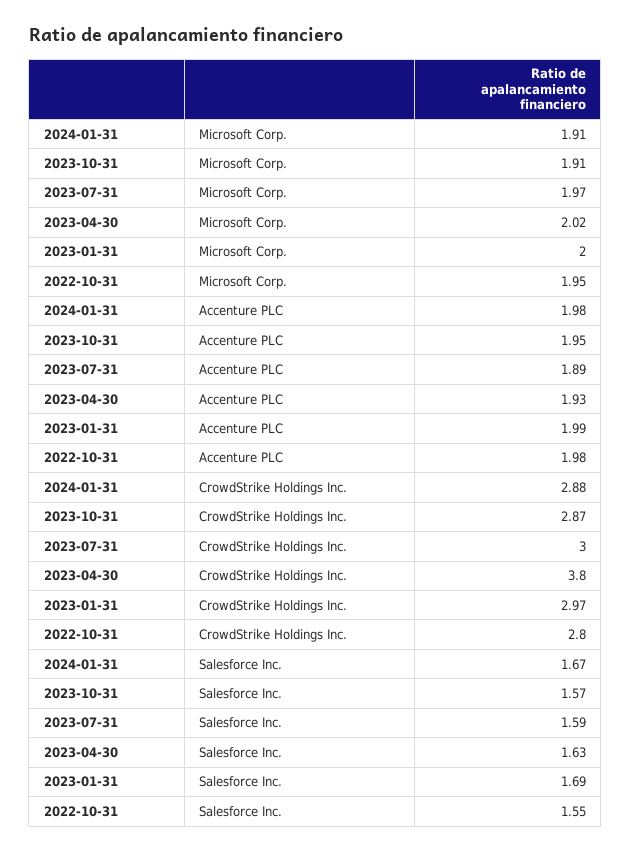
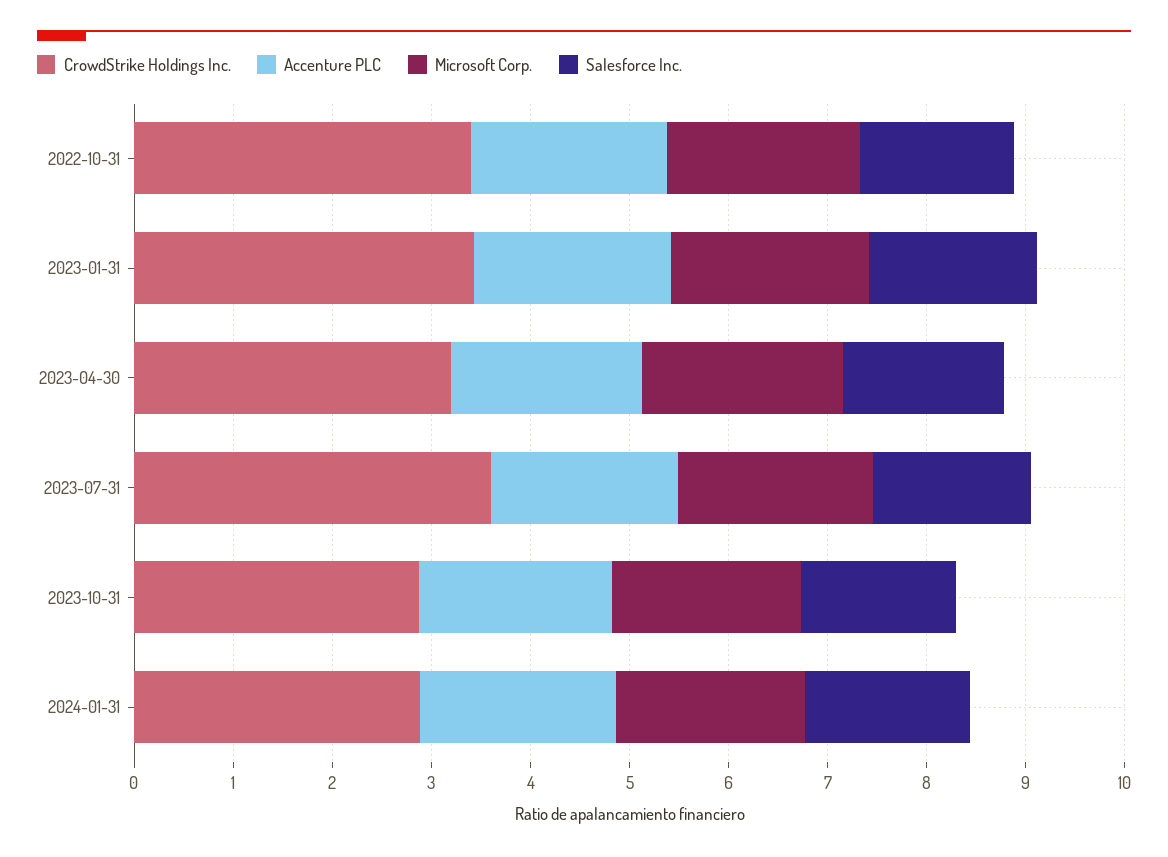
  {
    "Microsoft Corp.": {
      "2024-01-31": 1.91,
      "2023-10-31": 1.91,
      "2023-07-31": 1.97,
      "2023-04-30": 2.02,
      "2023-01-31": 2,
      "2022-10-31": 1.95
    },
    "Accenture PLC": {
      "2024-01-31": 1.98,
      "2023-10-31": 1.95,
      "2023-07-31": 1.89,
      "2023-04-30": 1.93,
      "2023-01-31": 1.99,
      "2022-10-31": 1.98
    },
    "CrowdStrike Holdings Inc.": {
      "2024-01-31": 2.88,
      "2023-10-31": 2.87,
-     "2023-07-31": 3,
+     "2023-07-31": 3.6,
-     "2023-04-30": 3.8,
+     "2023-04-30": 3.2,
-     "2023-01-31": 2.97,
+     "2023-01-31": 3.4,
-     "2022-10-31": 2.8
+     "2022-10-31": 3.4
    },
    "Salesforce Inc.": {
      "2024-01-31": 1.67,
      "2023-10-31": 1.57,
      "2023-07-31": 1.59,
      "2023-04-30": 1.63,
      "2023-01-31": 1.69,
      "2022-10-31": 1.55
    }
  }

